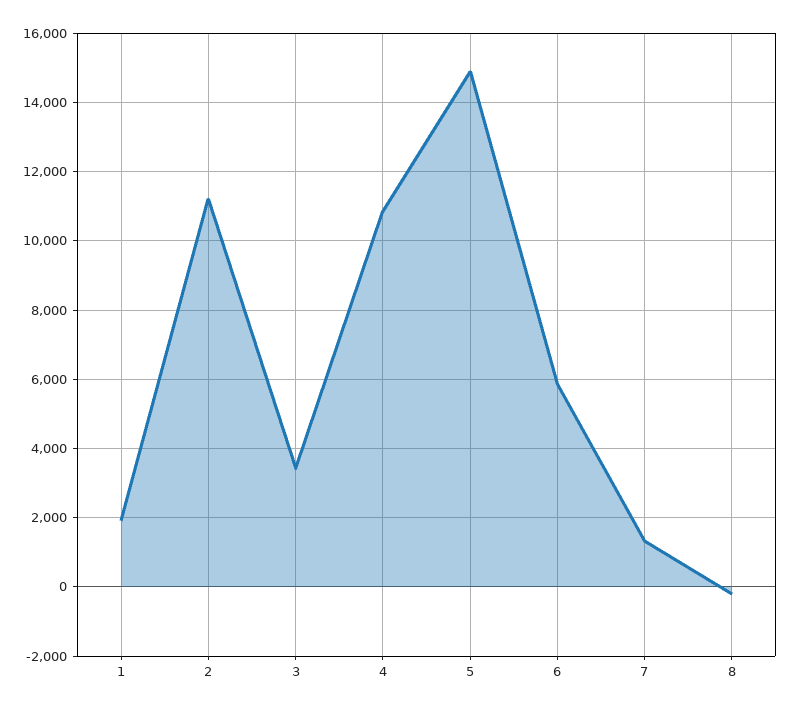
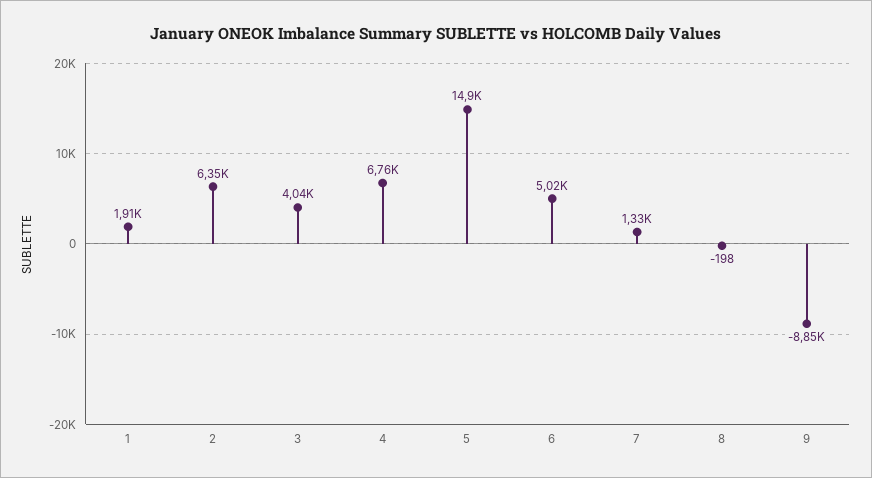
  {
    "1": 1910,
-   "2": 11200,
+   "2": 6350,
-   "3": 3400,
+   "3": 4040,
-   "4": 10800,
+   "4": 6760,
    "5": 14900,
-   "6": 5800,
+   "6": 5020,
    "7": 1330,
-   "8": -198
+   "8": -198,
+   "9": -8850
  }

